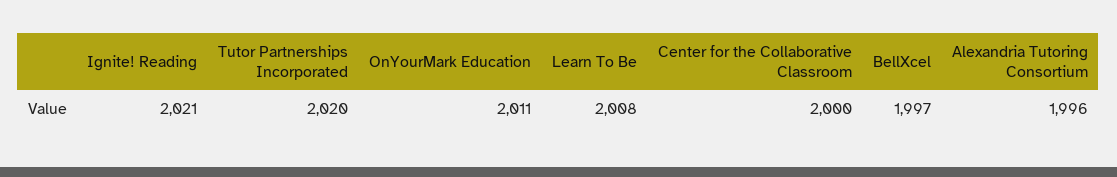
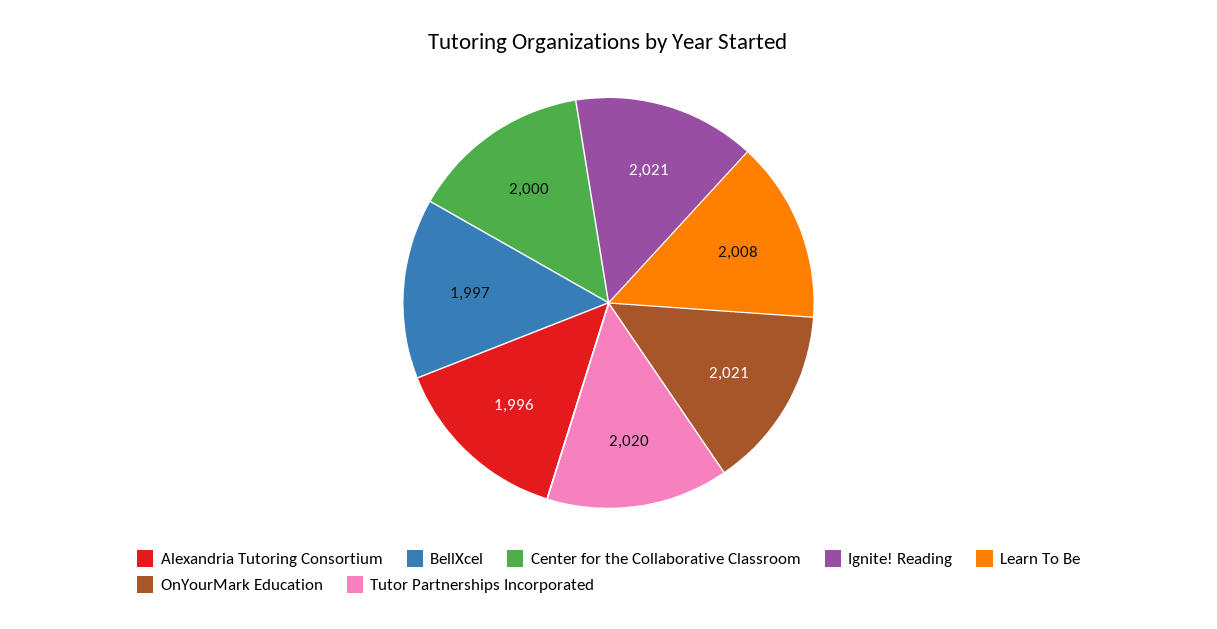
  {
    "Ignite! Reading": 2021,
    "Tutor Partnerships Incorporated": 2020,
-   "OnYourMark Education": 2011,
+   "OnYourMark Education": 2021,
    "Learn To Be": 2008,
    "Center for the Collaborative Classroom": 2000,
    "BellXcel": 1997,
    "Alexandria Tutoring Consortium": 1996
  }

